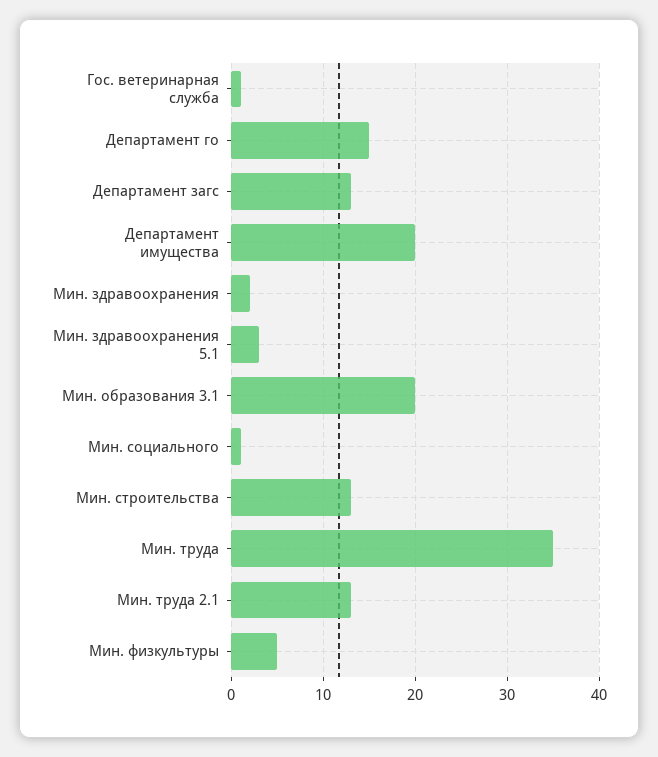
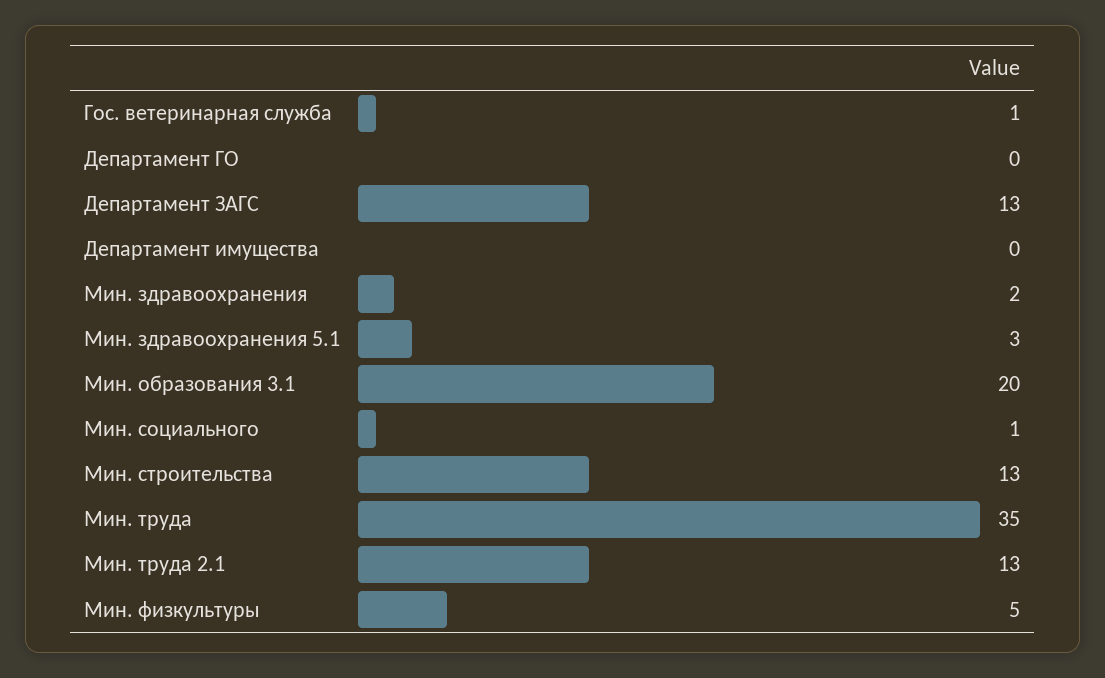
  {
    "Гос. ветеринарная служба": 1,
-   "Департамент го": 15,
+   "Департамент го": 0,
    "Департамент загс": 13,
-   "Департамент имущества": 20,
+   "Департамент имущества": 0,
    "Мин. здравоохранения": 2,
    "Мин. здравоохранения 5.1": 3,
    "Мин. образования 3.1": 20,
    "Мин. социального": 1,
    "Мин. строительства": 13,
    "Мин. труда": 35,
    "Мин. труда 2.1": 13,
    "Мин. физкультуры": 5
  }

